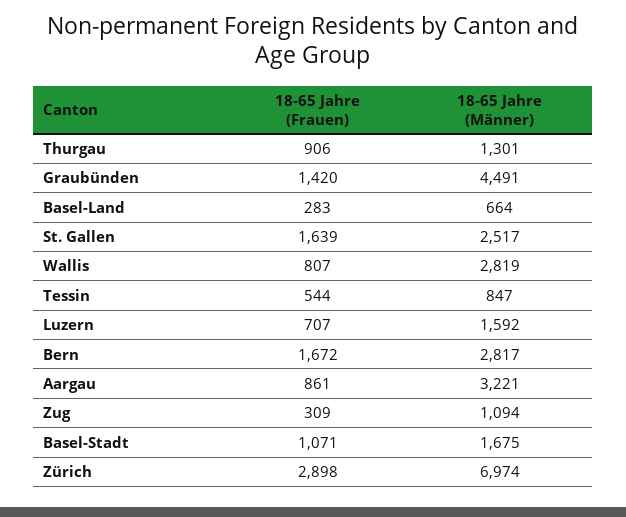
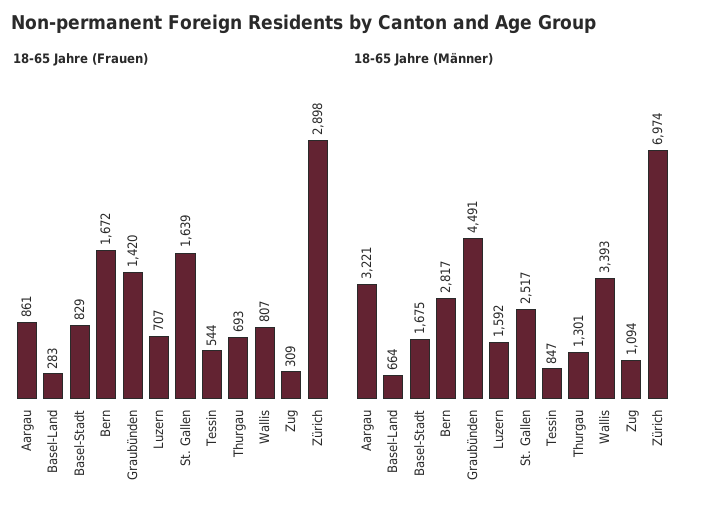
  {
    "18-65 Jahre (Frauen)": {
-     "Thurgau": 906,
+     "Thurgau": 693,
      "Graubünden": 1420,
      "Basel-Land": 283,
      "St. Gallen": 1639,
      "Wallis": 807,
      "Tessin": 544,
      "Luzern": 707,
      "Bern": 1672,
      "Aargau": 861,
      "Zug": 309,
-     "Basel-Stadt": 1071,
+     "Basel-Stadt": 829,
      "Zürich": 2898
    },
    "18-65 Jahre (Männer)": {
      "Thurgau": 1301,
      "Graubünden": 4491,
      "Basel-Land": 664,
      "St. Gallen": 2517,
-     "Wallis": 2819,
+     "Wallis": 3393,
      "Tessin": 847,
      "Luzern": 1592,
      "Bern": 2817,
      "Aargau": 3221,
      "Zug": 1094,
      "Basel-Stadt": 1675,
      "Zürich": 6974
    }
  }

